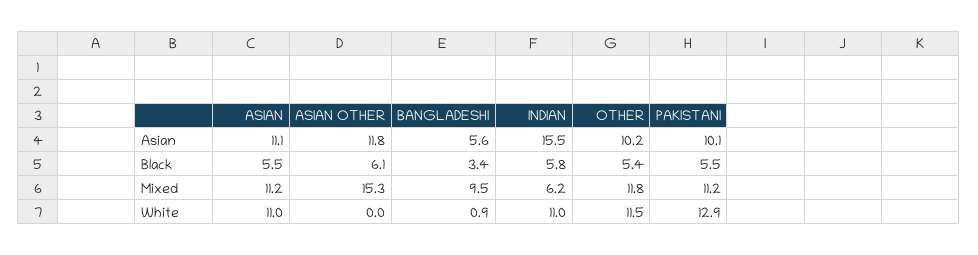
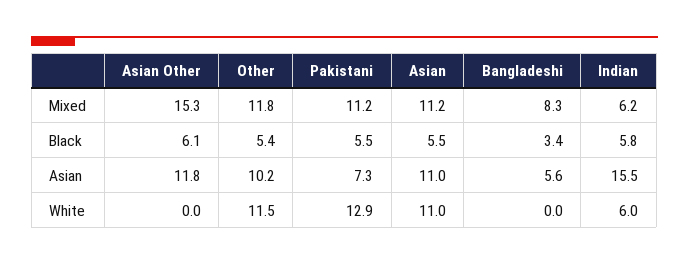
  {
    "ASIAN": {
-     "Asian": 11.1,
+     "Asian": 11,
      "Black": 5.5,
      "Mixed": 11.2,
      "White": 11
    },
    "ASIAN OTHER": {
      "Asian": 11.8,
      "Black": 6.1,
      "Mixed": 15.3,
      "White": 0
    },
    "BANGLADESHI": {
      "Asian": 5.6,
      "Black": 3.4,
-     "Mixed": 9.5,
+     "Mixed": 8.3,
-     "White": 0.9
+     "White": 0
    },
    "INDIAN": {
      "Asian": 15.5,
      "Black": 5.8,
      "Mixed": 6.2,
-     "White": 11
+     "White": 6
    },
    "OTHER": {
      "Asian": 10.2,
      "Black": 5.4,
      "Mixed": 11.8,
      "White": 11.5
    },
    "PAKISTANI": {
-     "Asian": 10.1,
+     "Asian": 7.3,
      "Black": 5.5,
      "Mixed": 11.2,
      "White": 12.9
    }
  }

